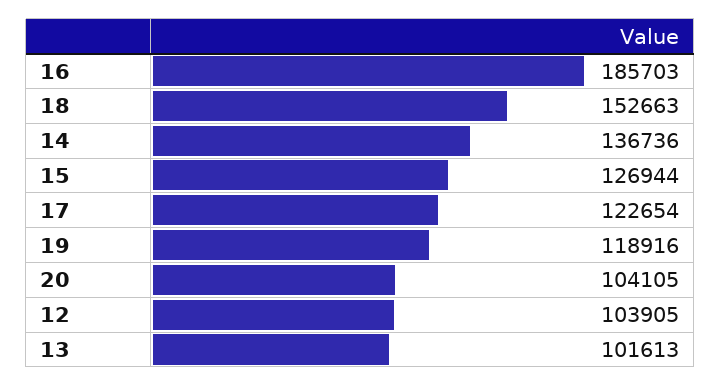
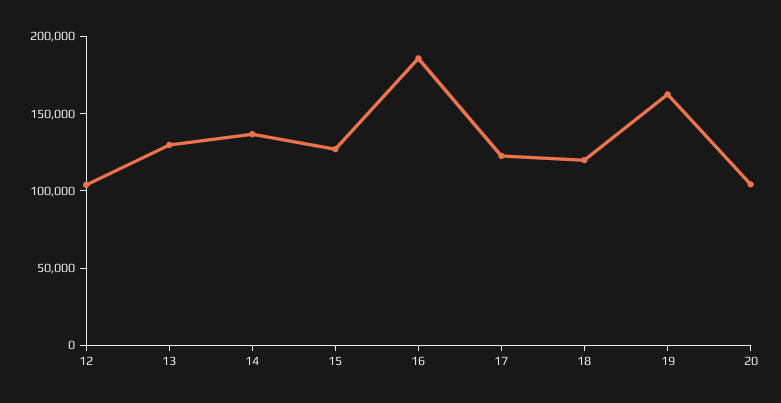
  {
    "16": 185703,
-   "18": 152663,
+   "18": 120000,
    "14": 136736,
    "15": 126944,
    "17": 122654,
-   "19": 118916,
+   "19": 160000,
    "20": 104105,
    "12": 103905,
-   "13": 101613
+   "13": 130000
  }

